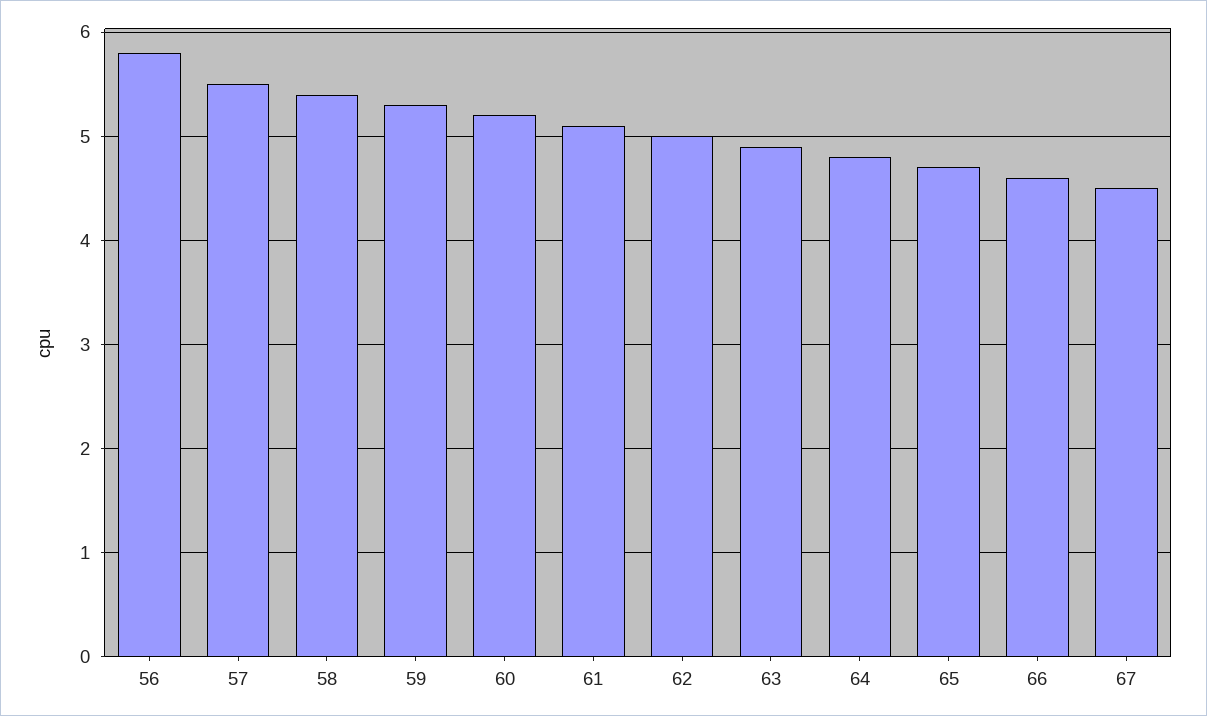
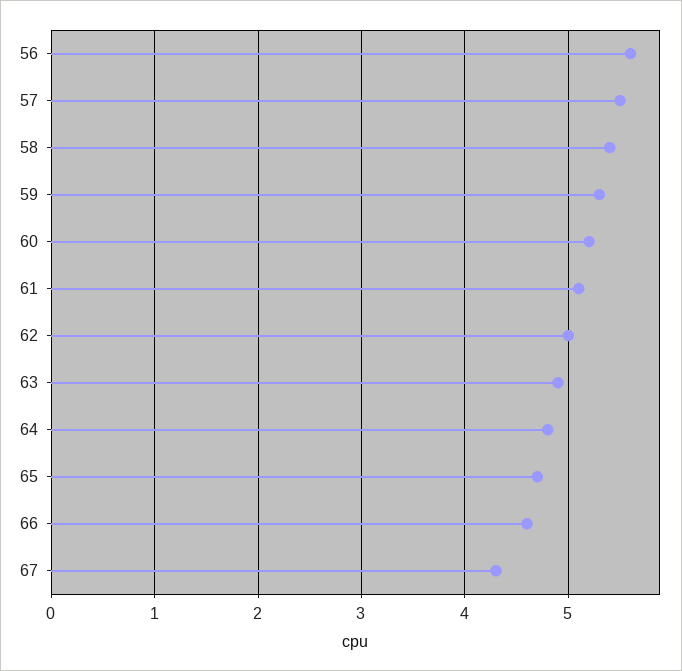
  {
-   "56": 5.8,
+   "56": 5.6,
    "57": 5.5,
    "58": 5.4,
    "59": 5.3,
    "60": 5.2,
    "61": 5.1,
    "62": 5,
    "63": 4.9,
    "64": 4.8,
    "65": 4.7,
    "66": 4.6,
-   "67": 4.5
+   "67": 4.3
  }

